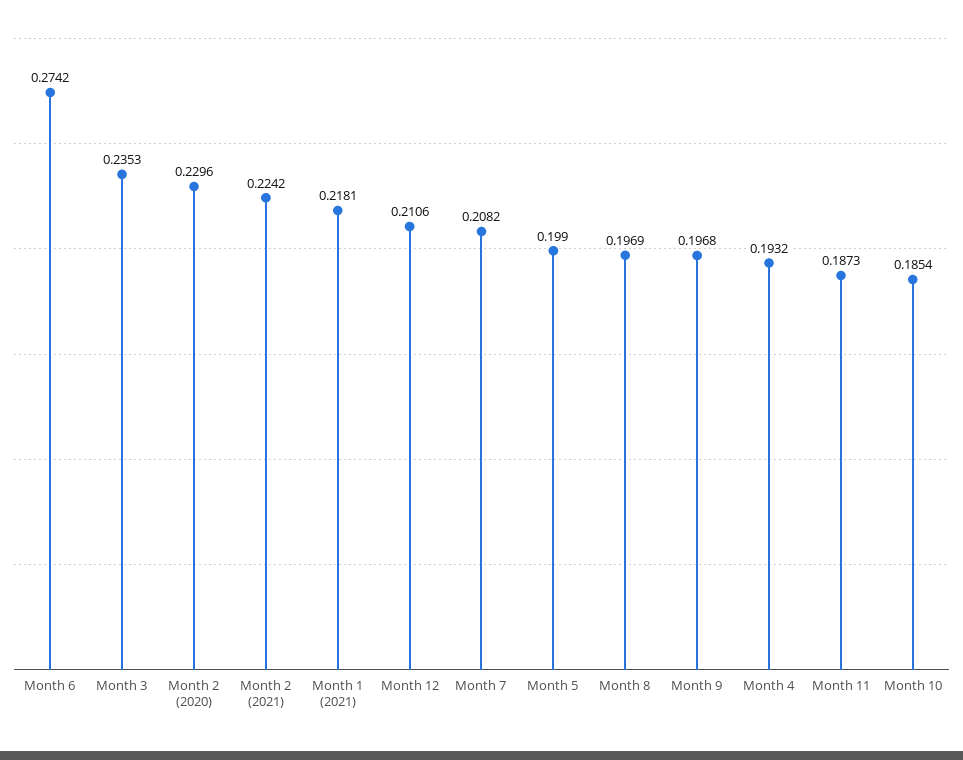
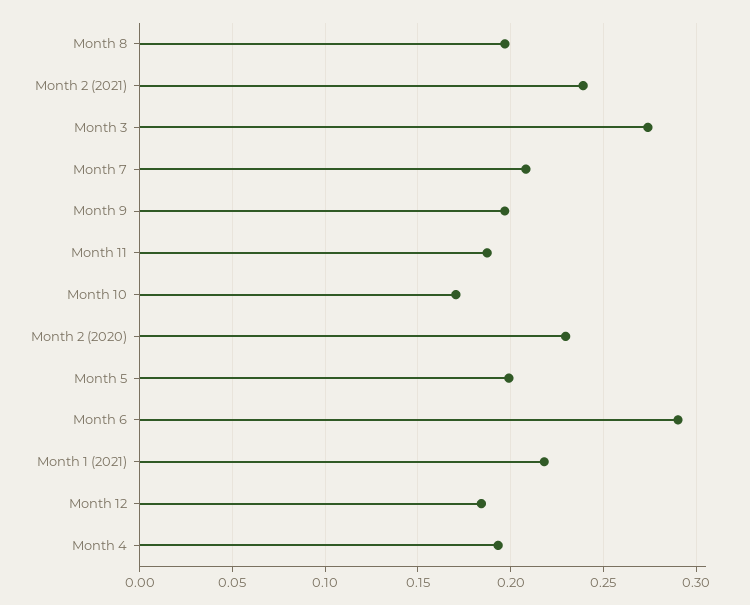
  {
-   "Month 6": 0.2742,
+   "Month 6": 0.29,
-   "Month 3": 0.2353,
+   "Month 3": 0.275,
    "Month 2 (2020)": 0.2296,
-   "Month 2 (2021)": 0.2242,
+   "Month 2 (2021)": 0.24,
    "Month 1 (2021)": 0.2181,
-   "Month 12": 0.2106,
+   "Month 12": 0.185,
    "Month 7": 0.2082,
    "Month 5": 0.199,
    "Month 8": 0.1969,
    "Month 9": 0.1968,
    "Month 4": 0.1932,
    "Month 11": 0.1873,
-   "Month 10": 0.1854
+   "Month 10": 0.17
  }

